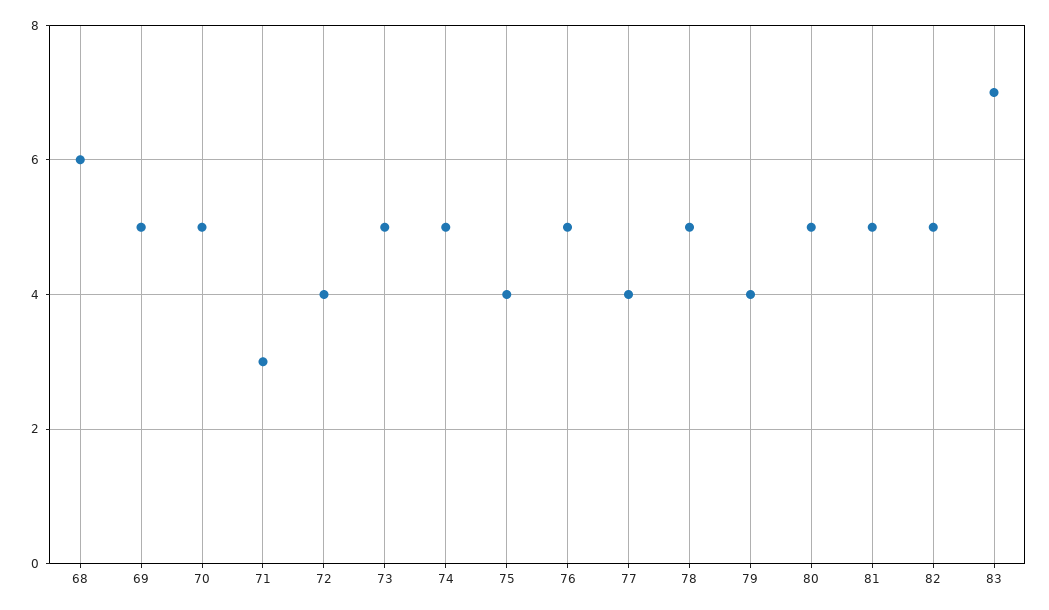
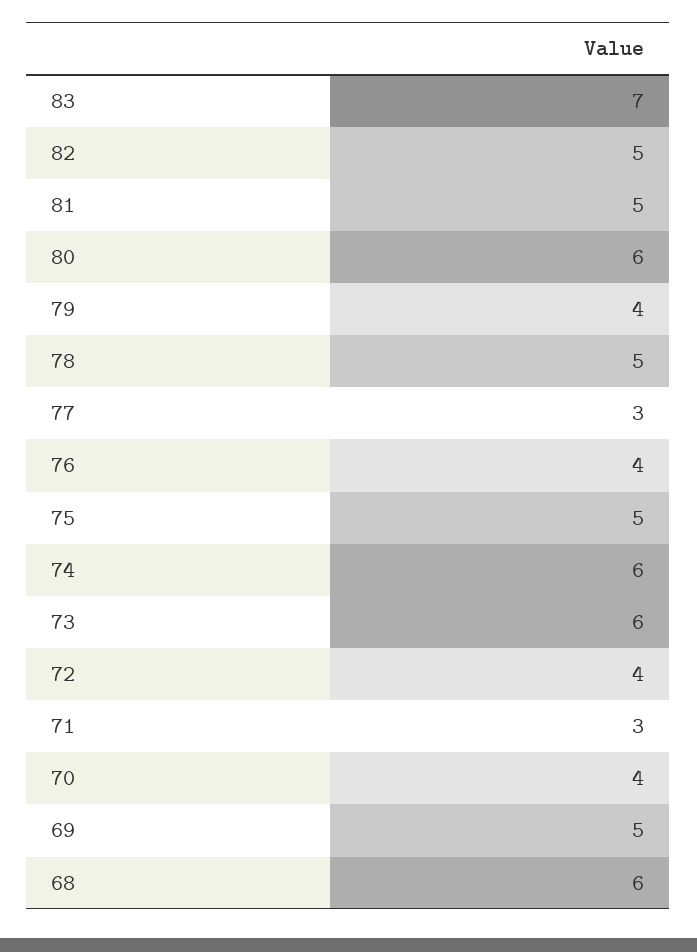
  {
    "68": 6,
    "69": 5,
-   "70": 5,
+   "70": 4,
    "71": 3,
    "72": 4,
-   "73": 5,
+   "73": 6,
-   "74": 5,
+   "74": 6,
-   "75": 4,
+   "75": 5,
-   "76": 5,
+   "76": 4,
-   "77": 4,
+   "77": 3,
    "78": 5,
    "79": 4,
-   "80": 5,
+   "80": 6,
    "81": 5,
    "82": 5,
    "83": 7
  }

